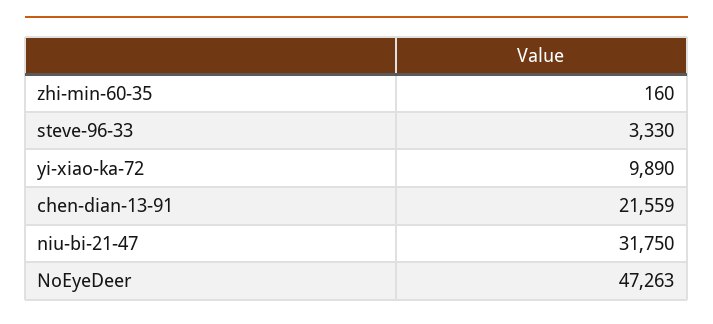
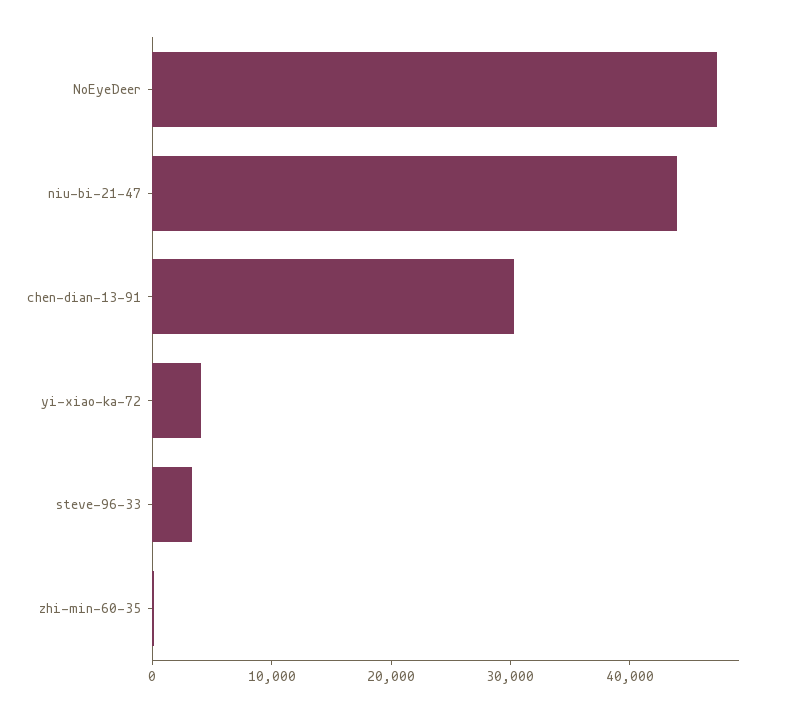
  {
    "zhi-min-60-35": 160,
    "steve-96-33": 3330,
-   "yi-xiao-ka-72": 9890,
+   "yi-xiao-ka-72": 4000,
-   "chen-dian-13-91": 21559,
+   "chen-dian-13-91": 30000,
-   "niu-bi-21-47": 31750,
+   "niu-bi-21-47": 44000,
    "NoEyeDeer": 47263
  }

